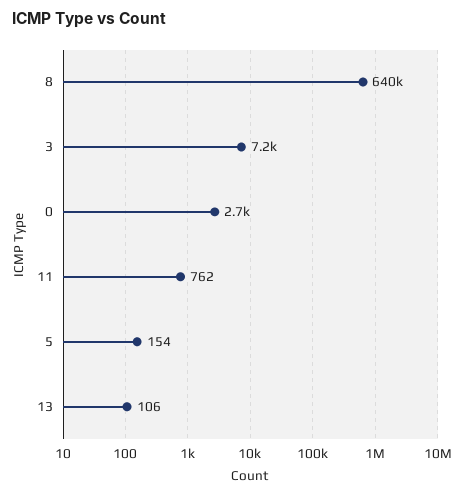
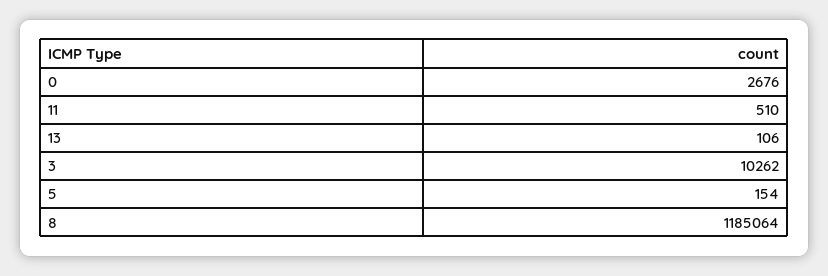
  {
-   "8": 640000,
+   "8": 1185064,
-   "3": 7200,
+   "3": 10262,
    "0": 2676,
-   "11": 762,
+   "11": 510,
    "5": 154,
    "13": 106
  }

